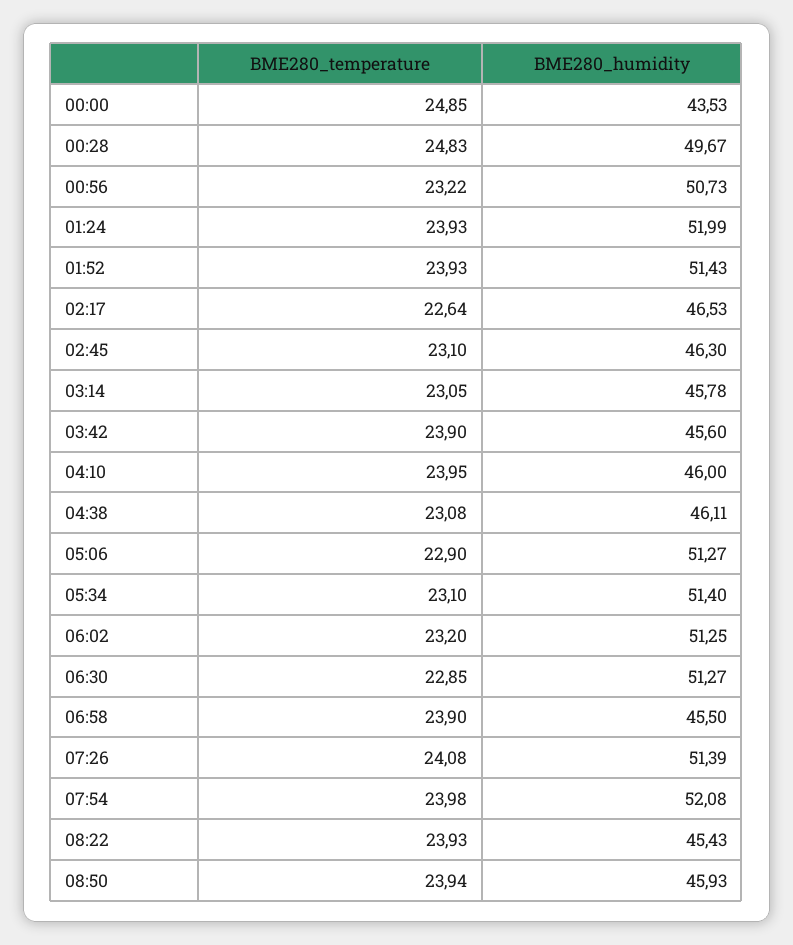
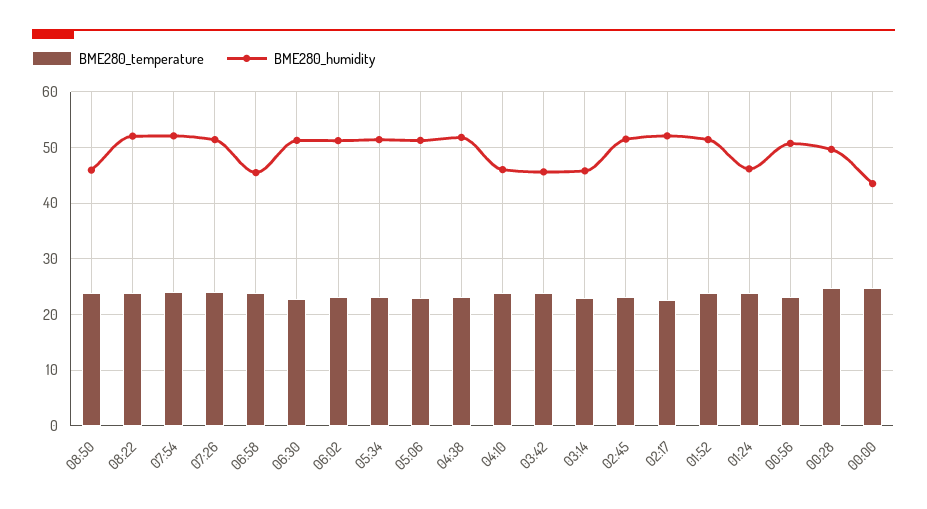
  {
    "BME280_temperature": {
      "00:00": 24.85,
      "00:28": 24.83,
      "00:56": 23.22,
      "01:24": 23.93,
      "01:52": 23.93,
      "02:17": 22.64,
      "02:45": 23.1,
      "03:14": 23.05,
      "03:42": 23.9,
      "04:10": 23.95,
      "04:38": 23.08,
      "05:06": 22.9,
      "05:34": 23.1,
      "06:02": 23.2,
      "06:30": 22.85,
      "06:58": 23.9,
      "07:26": 24.08,
      "07:54": 23.98,
      "08:22": 23.93,
      "08:50": 23.94
    },
    "BME280_humidity": {
      "00:00": 43.53,
      "00:28": 49.67,
      "00:56": 50.73,
-     "01:24": 51.99,
+     "01:24": 46,
      "01:52": 51.43,
-     "02:17": 46.53,
+     "02:17": 52,
-     "02:45": 46.3,
+     "02:45": 52,
      "03:14": 45.78,
      "03:42": 45.6,
      "04:10": 46,
-     "04:38": 46.11,
+     "04:38": 52,
      "05:06": 51.27,
      "05:34": 51.4,
      "06:02": 51.25,
      "06:30": 51.27,
      "06:58": 45.5,
      "07:26": 51.39,
      "07:54": 52.08,
-     "08:22": 45.43,
+     "08:22": 52,
      "08:50": 45.93
    }
  }

